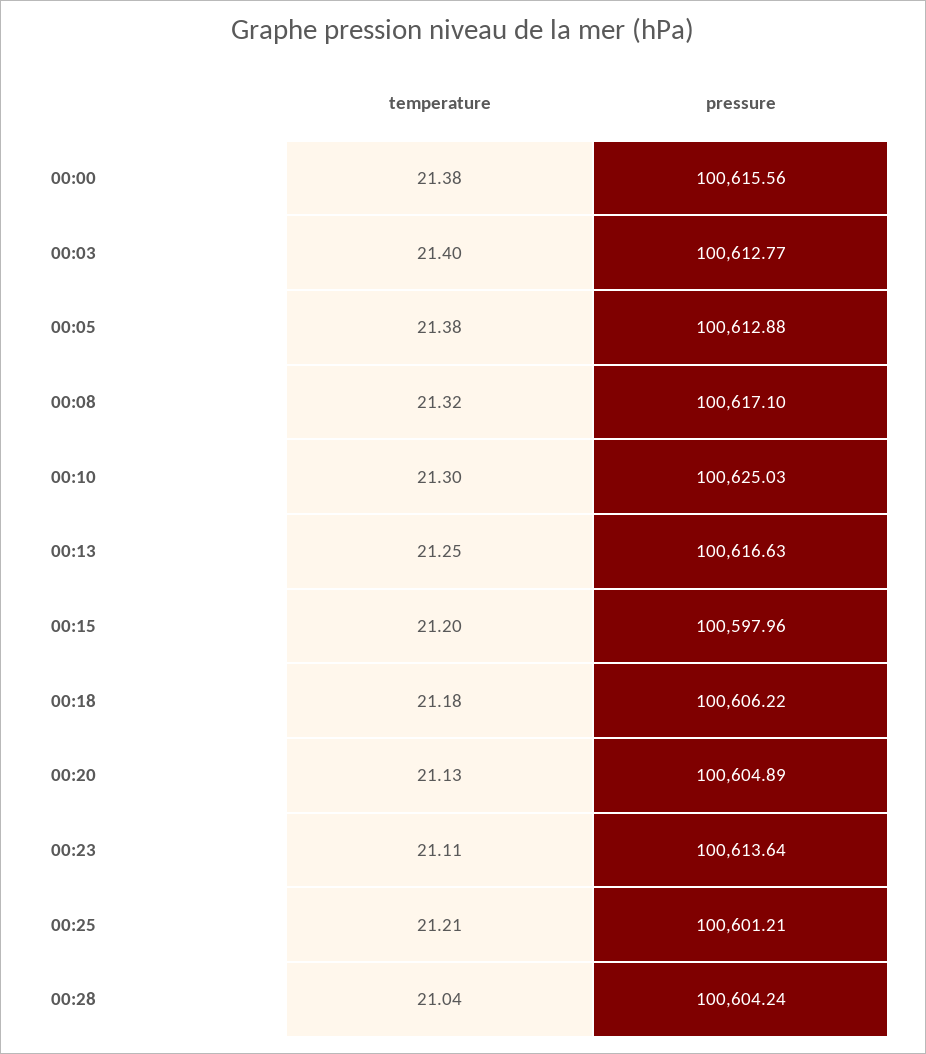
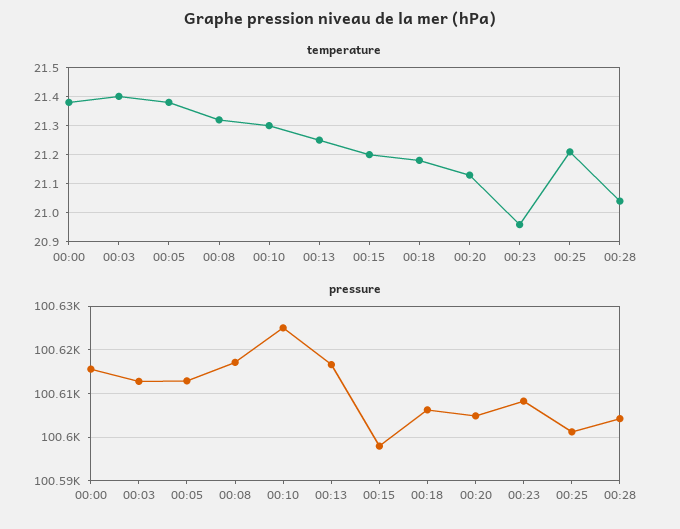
  {
    "temperature": {
      "00:00": 21.38,
      "00:03": 21.4,
      "00:05": 21.38,
      "00:08": 21.32,
      "00:10": 21.3,
      "00:13": 21.25,
      "00:15": 21.2,
      "00:18": 21.18,
      "00:20": 21.13,
-     "00:23": 21.11,
+     "00:23": 20.95,
      "00:25": 21.21,
      "00:28": 21.04
    },
    "pressure": {
      "00:00": 100615.56,
      "00:03": 100612.77,
      "00:05": 100612.88,
      "00:08": 100617.1,
      "00:10": 100625.03,
      "00:13": 100616.63,
      "00:15": 100597.96,
      "00:18": 100606.22,
      "00:20": 100604.89,
-     "00:23": 100613.64,
+     "00:23": 100608,
      "00:25": 100601.21,
      "00:28": 100604.24
    }
  }

